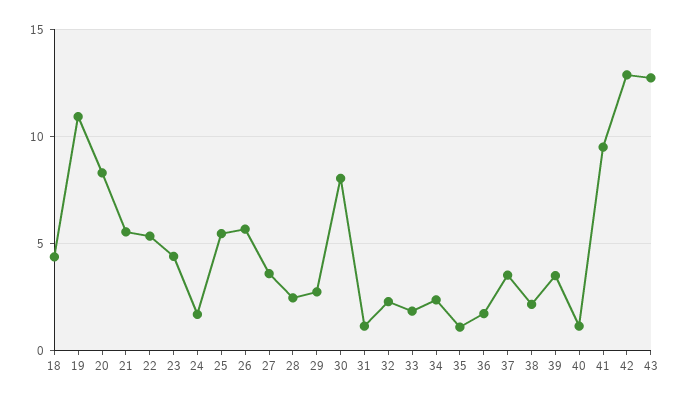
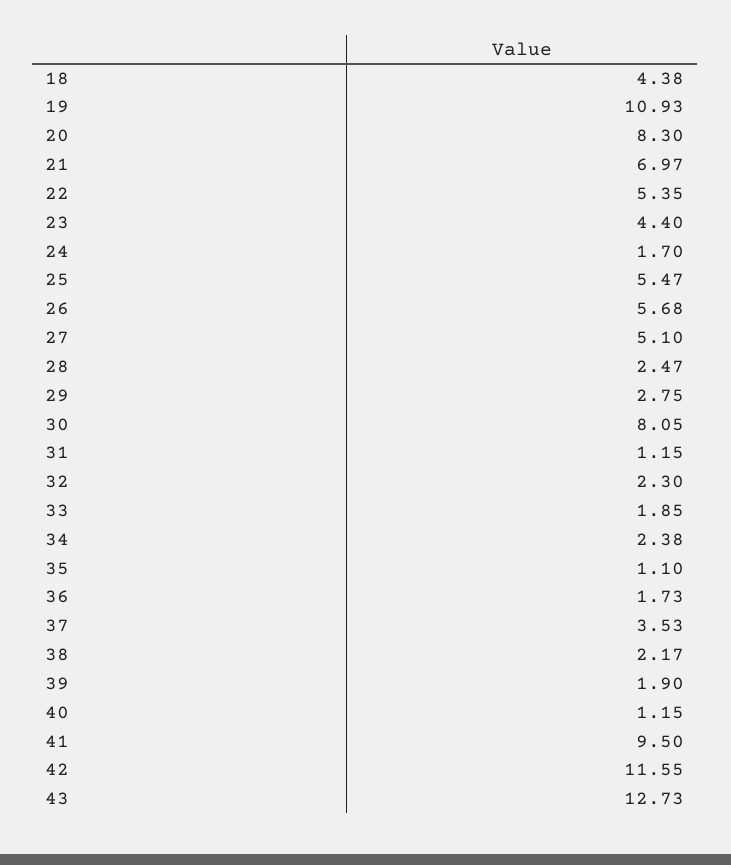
  {
    "18": 4.38,
    "19": 10.93,
    "20": 8.3,
-   "21": 5.5,
+   "21": 6.97,
    "22": 5.35,
    "23": 4.4,
    "24": 1.7,
    "25": 5.47,
    "26": 5.68,
-   "27": 3.5,
+   "27": 5.1,
    "28": 2.47,
    "29": 2.75,
    "30": 8.05,
    "31": 1.15,
    "32": 2.3,
    "33": 1.85,
    "34": 2.38,
    "35": 1.1,
    "36": 1.73,
    "37": 3.53,
    "38": 2.17,
-   "39": 3.5,
+   "39": 1.9,
    "40": 1.15,
    "41": 9.5,
-   "42": 13,
+   "42": 11.55,
    "43": 12.73
  }

